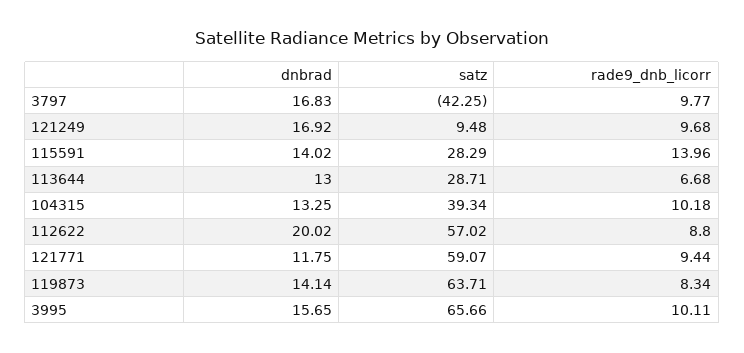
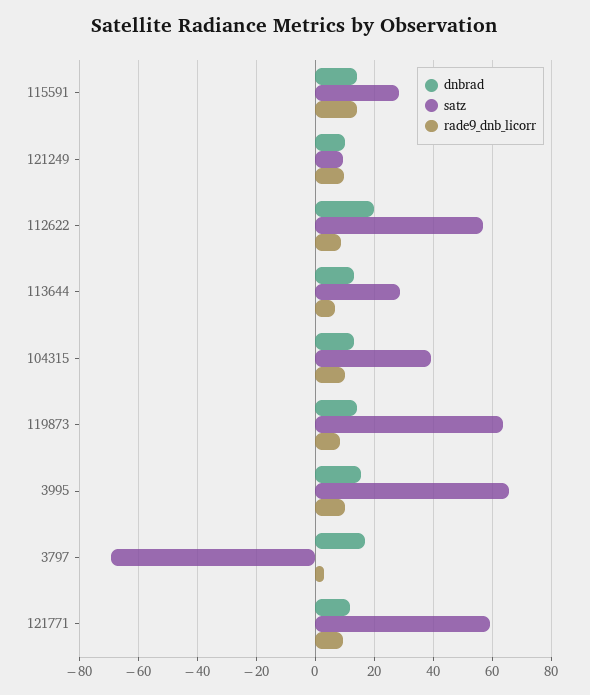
  {
    "dnbrad": {
      "3797": 16.83,
-     "121249": 16.92,
+     "121249": 10,
      "115591": 14.02,
      "113644": 13,
      "104315": 13.25,
      "112622": 20.02,
      "121771": 11.75,
      "119873": 14.14,
      "3995": 15.65
    },
    "satz": {
-     "3797": -42.25,
+     "3797": -70,
      "121249": 9.48,
      "115591": 28.29,
      "113644": 28.71,
      "104315": 39.34,
      "112622": 57.02,
      "121771": 59.07,
      "119873": 63.71,
      "3995": 65.66
    },
    "rade9_dnb_licorr": {
-     "3797": 9.77,
+     "3797": 2.5,
      "121249": 9.68,
      "115591": 13.96,
      "113644": 6.68,
      "104315": 10.18,
      "112622": 8.8,
      "121771": 9.44,
      "119873": 8.34,
      "3995": 10.11
    }
  }

